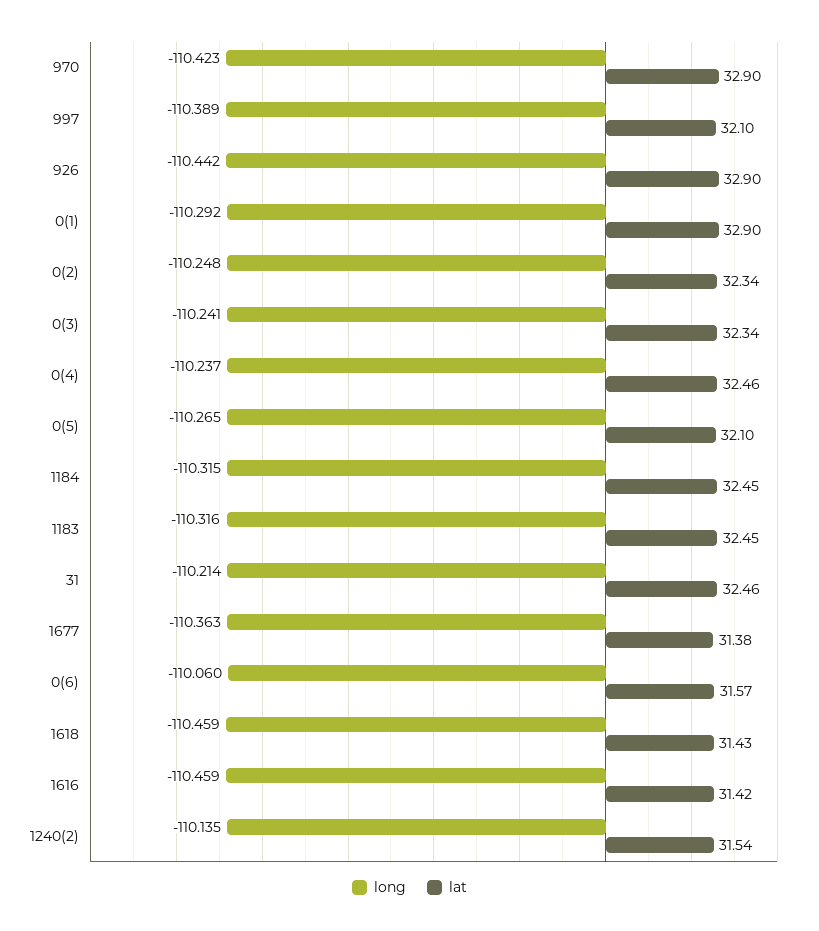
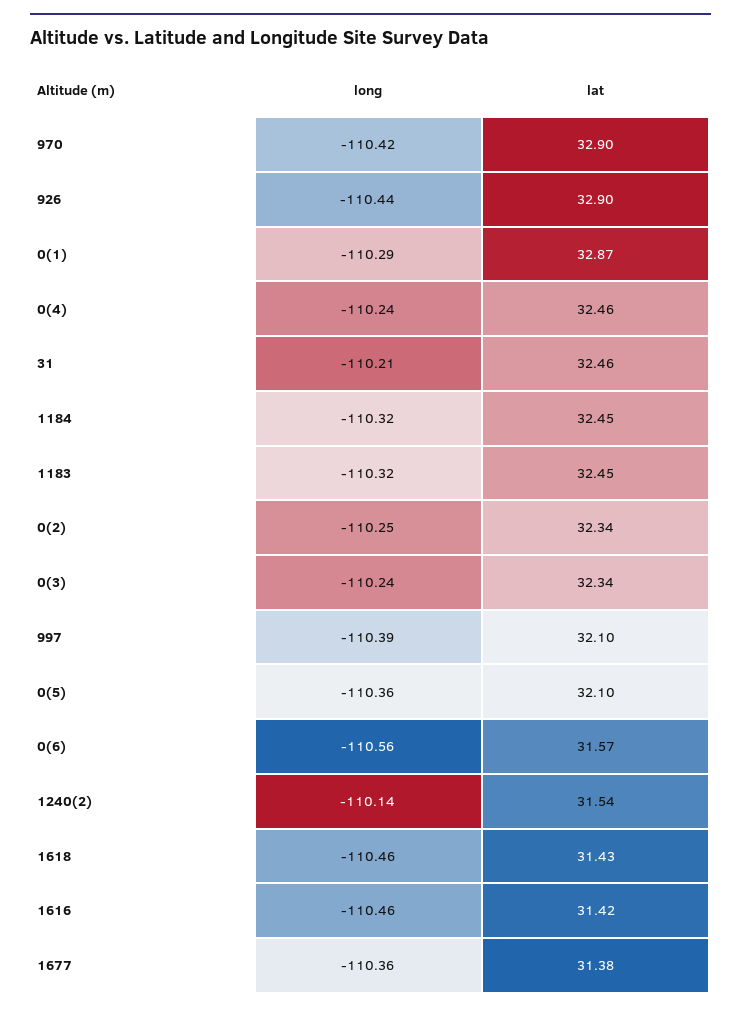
  {
    "long": {
      "970": -110.423,
      "997": -110.389,
      "926": -110.442,
      "0(1)": -110.292,
      "0(2)": -110.248,
      "0(3)": -110.241,
      "0(4)": -110.237,
-     "0(5)": -110.265,
+     "0(5)": -110.36,
      "1184": -110.315,
      "1183": -110.316,
      "31": -110.214,
      "1677": -110.363,
-     "0(6)": -110.06,
+     "0(6)": -110.56,
      "1618": -110.459,
      "1616": -110.459,
      "1240(2)": -110.135
    },
    "lat": {
      "970": 32.9,
      "997": 32.1,
      "926": 32.9,
-     "0(1)": 32.9,
+     "0(1)": 32.87,
      "0(2)": 32.34,
      "0(3)": 32.34,
      "0(4)": 32.46,
      "0(5)": 32.1,
      "1184": 32.45,
      "1183": 32.45,
      "31": 32.46,
      "1677": 31.38,
      "0(6)": 31.57,
      "1618": 31.43,
      "1616": 31.42,
      "1240(2)": 31.54
    }
  }

